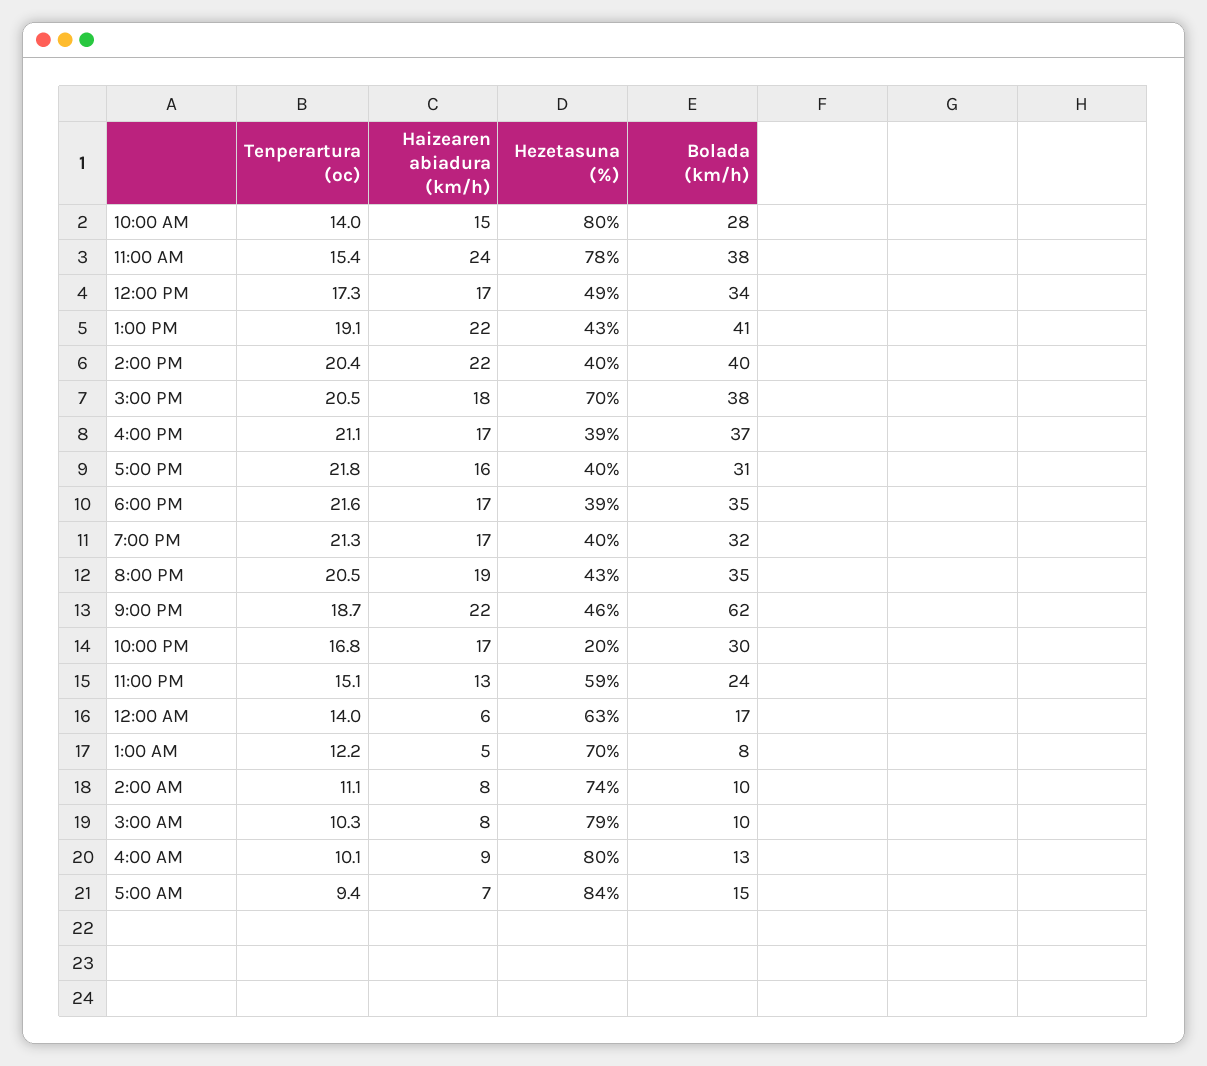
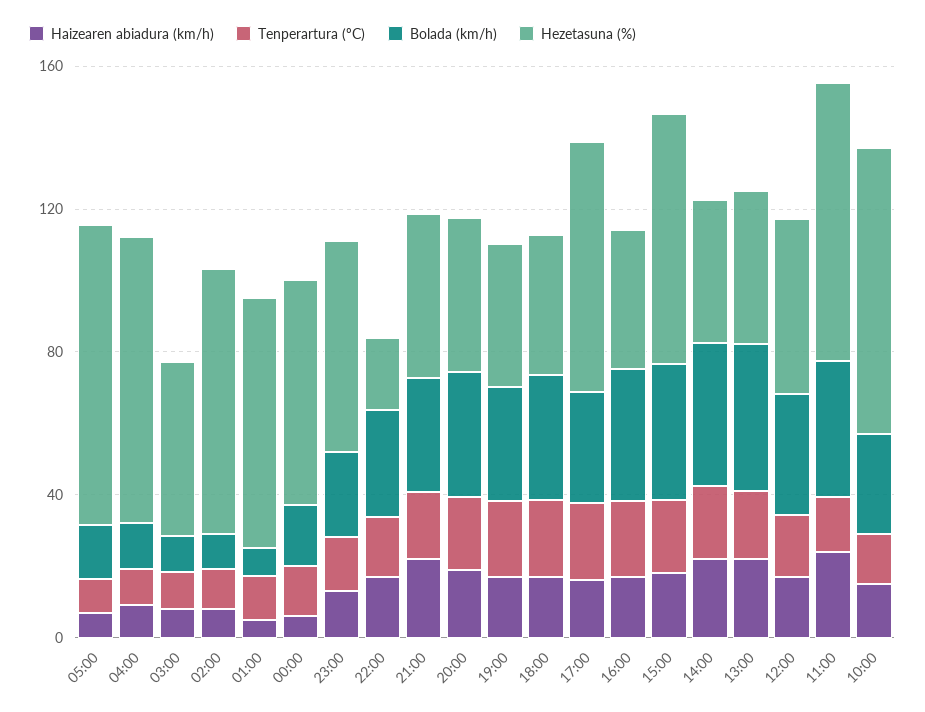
  {
    "Tenperartura (ºc)": {
      "10:00 AM": 14,
      "11:00 AM": 15.4,
      "12:00 PM": 17.3,
      "1:00 PM": 19.1,
      "2:00 PM": 20.4,
      "3:00 PM": 20.5,
      "4:00 PM": 21.1,
      "5:00 PM": 21.8,
      "6:00 PM": 21.6,
      "7:00 PM": 21.3,
      "8:00 PM": 20.5,
      "9:00 PM": 18.7,
      "10:00 PM": 16.8,
      "11:00 PM": 15.1,
      "12:00 AM": 14,
      "1:00 AM": 12.2,
      "2:00 AM": 11.1,
      "3:00 AM": 10.3,
      "4:00 AM": 10.1,
      "5:00 AM": 9.4
    },
    "Haizearen abiadura (km/h)": {
      "10:00 AM": 15,
      "11:00 AM": 24,
      "12:00 PM": 17,
      "1:00 PM": 22,
      "2:00 PM": 22,
      "3:00 PM": 18,
      "4:00 PM": 17,
      "5:00 PM": 16,
      "6:00 PM": 17,
      "7:00 PM": 17,
      "8:00 PM": 19,
      "9:00 PM": 22,
      "10:00 PM": 17,
      "11:00 PM": 13,
      "12:00 AM": 6,
      "1:00 AM": 5,
      "2:00 AM": 8,
      "3:00 AM": 8,
      "4:00 AM": 9,
      "5:00 AM": 7
    },
    "Hezetasuna (%)": {
      "10:00 AM": 80,
      "11:00 AM": 78,
      "12:00 PM": 49,
      "1:00 PM": 43,
      "2:00 PM": 40,
      "3:00 PM": 70,
      "4:00 PM": 39,
-     "5:00 PM": 40,
+     "5:00 PM": 70,
      "6:00 PM": 39,
      "7:00 PM": 40,
      "8:00 PM": 43,
      "9:00 PM": 46,
      "10:00 PM": 20,
      "11:00 PM": 59,
      "12:00 AM": 63,
      "1:00 AM": 70,
      "2:00 AM": 74,
-     "3:00 AM": 79,
+     "3:00 AM": 50,
      "4:00 AM": 80,
      "5:00 AM": 84
    },
    "Bolada (km/h)": {
      "10:00 AM": 28,
      "11:00 AM": 38,
      "12:00 PM": 34,
      "1:00 PM": 41,
      "2:00 PM": 40,
      "3:00 PM": 38,
      "4:00 PM": 37,
      "5:00 PM": 31,
      "6:00 PM": 35,
      "7:00 PM": 32,
      "8:00 PM": 35,
-     "9:00 PM": 62,
+     "9:00 PM": 30,
      "10:00 PM": 30,
      "11:00 PM": 24,
      "12:00 AM": 17,
      "1:00 AM": 8,
      "2:00 AM": 10,
      "3:00 AM": 10,
      "4:00 AM": 13,
      "5:00 AM": 15
    }
  }

